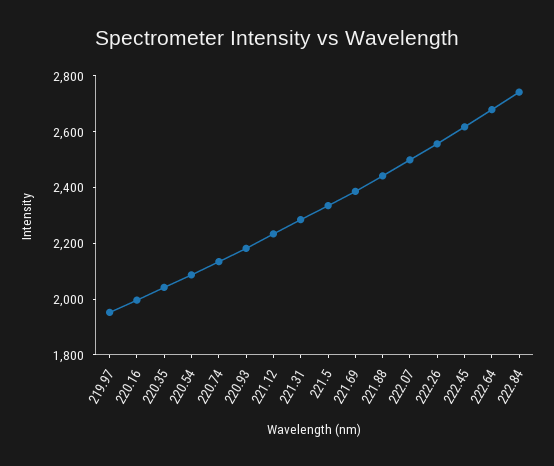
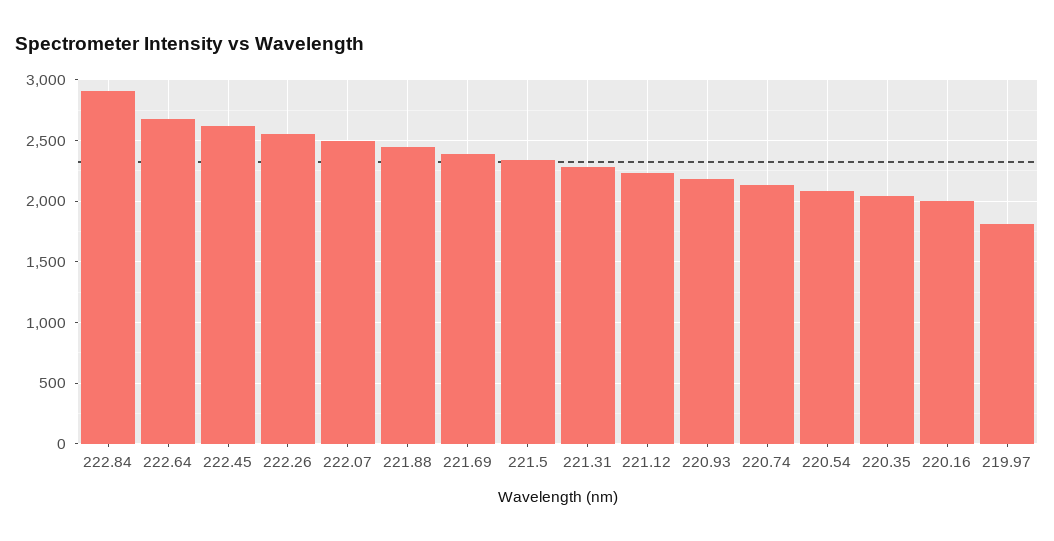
  {
-   "219.97": 1950,
+   "219.97": 1800,
    "220.16": 2000,
    "220.35": 2050,
    "220.54": 2100,
    "220.74": 2150,
    "220.93": 2200,
    "221.12": 2250,
    "221.31": 2300,
    "221.5": 2350,
    "221.69": 2400,
    "221.88": 2450,
    "222.07": 2500,
    "222.26": 2550,
    "222.45": 2600,
    "222.64": 2700,
-   "222.84": 2750
+   "222.84": 2900
  }

